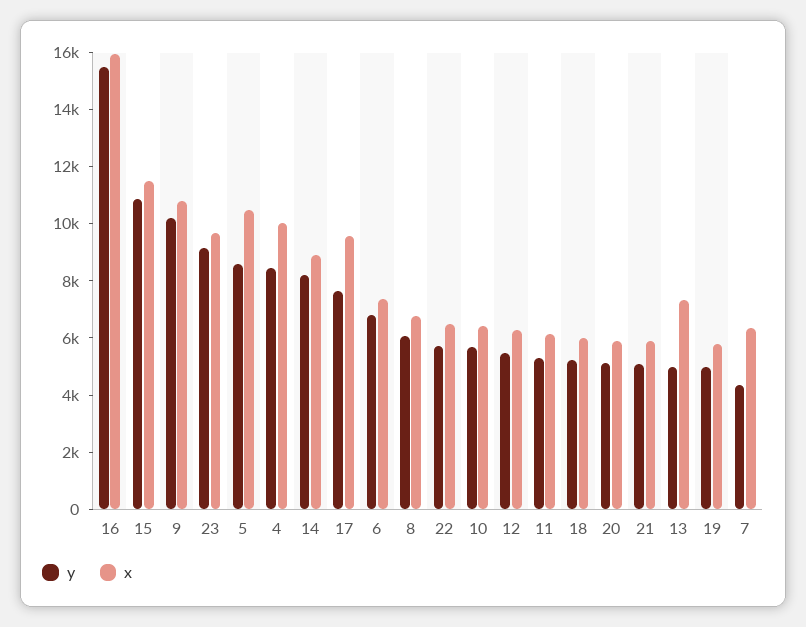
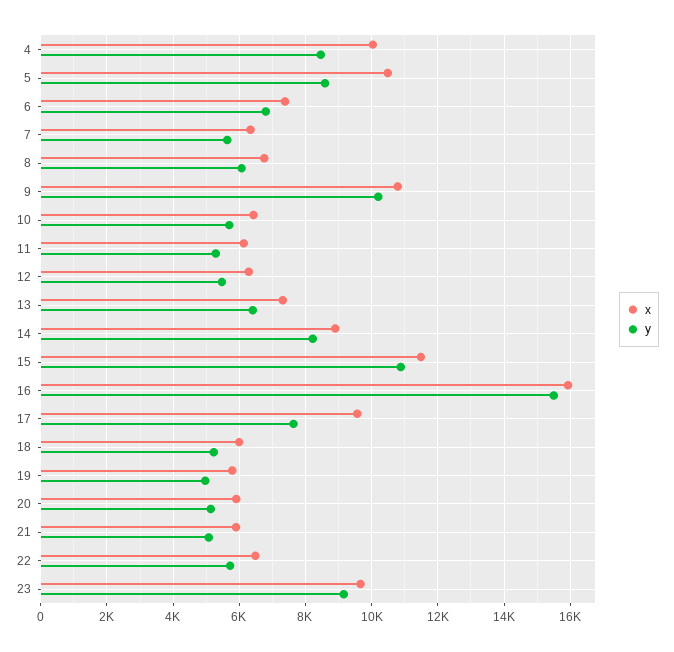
  {
    "y": {
      "16": 15600,
      "15": 10800,
      "9": 10200,
      "23": 9200,
      "5": 8600,
      "4": 8400,
      "14": 8200,
      "17": 7600,
      "6": 6800,
      "8": 6000,
      "22": 5800,
      "10": 5600,
      "12": 5400,
      "11": 5200,
      "18": 5200,
      "20": 5200,
      "21": 5000,
-     "13": 5000,
+     "13": 6400,
      "19": 5000,
-     "7": 4500
+     "7": 5600
    },
    "x": {
      "16": 16000,
      "15": 11400,
      "9": 10800,
      "23": 9600,
      "5": 10400,
      "4": 10000,
      "14": 8800,
      "17": 9600,
      "6": 7400,
      "8": 6800,
      "22": 6400,
      "10": 6400,
      "12": 6200,
      "11": 6200,
      "18": 6000,
      "20": 6000,
      "21": 5800,
      "13": 7400,
      "19": 5800,
      "7": 6400
    }
  }

